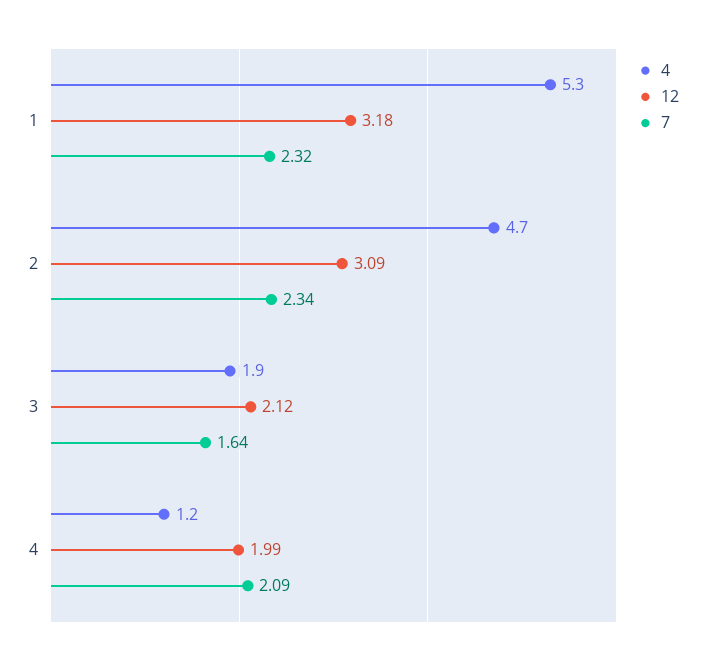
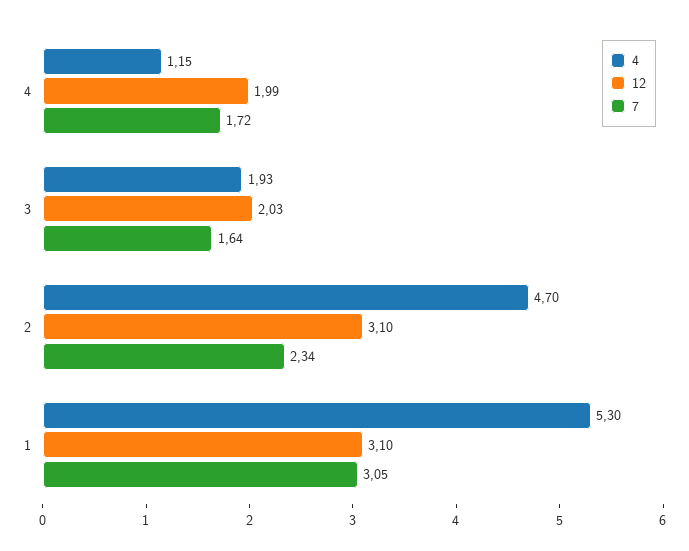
  {
    "4": {
      "1": 5.3,
      "2": 4.7,
      "3": 1.93,
      "4": 1.15
    },
    "12": {
-     "1": 3.18,
+     "1": 3.1,
-     "2": 3.09,
+     "2": 3.1,
-     "3": 2.12,
+     "3": 2.03,
      "4": 1.99
    },
    "7": {
-     "1": 2.32,
+     "1": 3.05,
      "2": 2.34,
      "3": 1.64,
-     "4": 2.09
+     "4": 1.72
    }
  }

